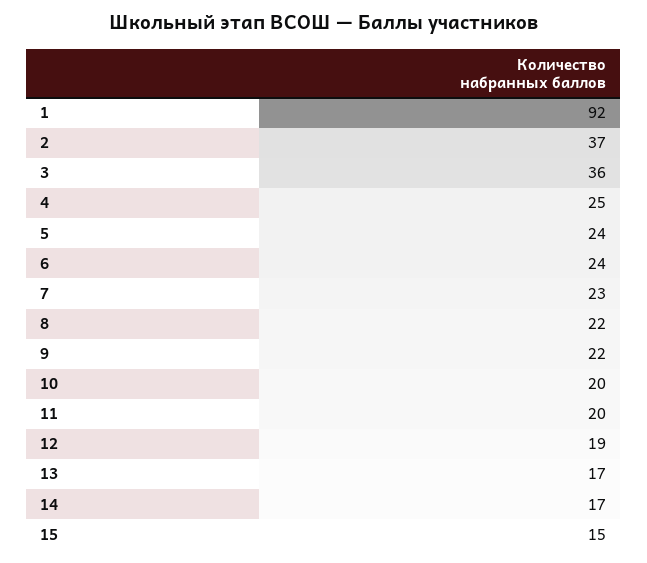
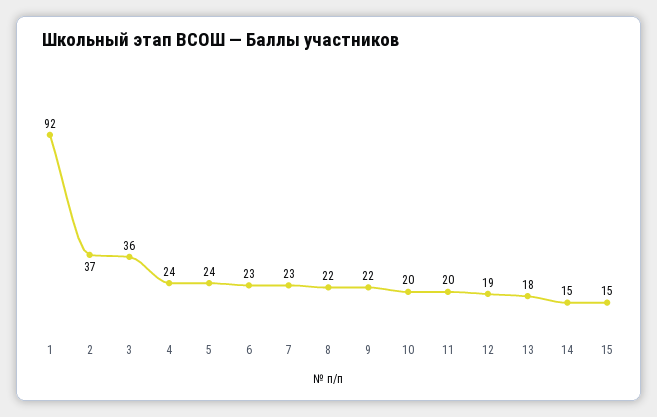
  {
    "1": 92,
    "2": 37,
    "3": 36,
-   "4": 25,
+   "4": 24,
    "5": 24,
-   "6": 24,
+   "6": 23,
    "7": 23,
    "8": 22,
    "9": 22,
    "10": 20,
    "11": 20,
    "12": 19,
-   "13": 17,
+   "13": 18,
-   "14": 17,
+   "14": 15,
    "15": 15
  }

